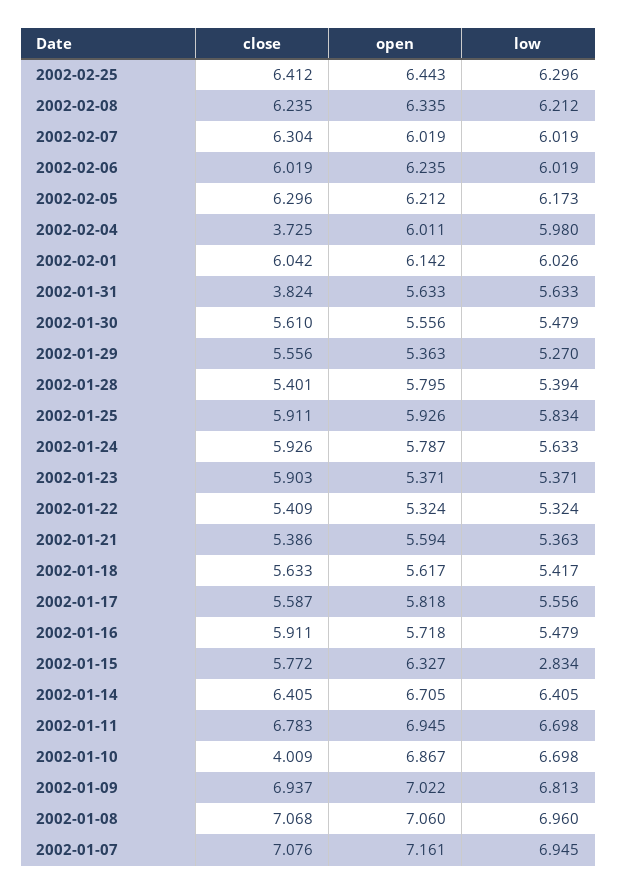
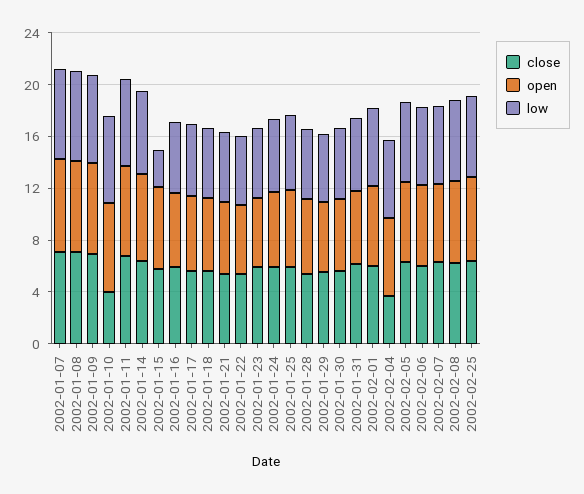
  {
    "close": {
      "2002-02-25": 6.412,
      "2002-02-08": 6.235,
      "2002-02-07": 6.304,
      "2002-02-06": 6.019,
      "2002-02-05": 6.296,
      "2002-02-04": 3.725,
      "2002-02-01": 6.042,
-     "2002-01-31": 3.824,
+     "2002-01-31": 6,
      "2002-01-30": 5.61,
      "2002-01-29": 5.556,
      "2002-01-28": 5.401,
      "2002-01-25": 5.911,
      "2002-01-24": 5.926,
      "2002-01-23": 5.903,
      "2002-01-22": 5.409,
      "2002-01-21": 5.386,
      "2002-01-18": 5.633,
      "2002-01-17": 5.587,
      "2002-01-16": 5.911,
      "2002-01-15": 5.772,
      "2002-01-14": 6.405,
      "2002-01-11": 6.783,
      "2002-01-10": 4.009,
      "2002-01-09": 6.937,
      "2002-01-08": 7.068,
      "2002-01-07": 7.076
    },
    "open": {
      "2002-02-25": 6.443,
      "2002-02-08": 6.335,
      "2002-02-07": 6.019,
      "2002-02-06": 6.235,
      "2002-02-05": 6.212,
      "2002-02-04": 6.011,
      "2002-02-01": 6.142,
      "2002-01-31": 5.633,
      "2002-01-30": 5.556,
      "2002-01-29": 5.363,
      "2002-01-28": 5.795,
      "2002-01-25": 5.926,
      "2002-01-24": 5.787,
      "2002-01-23": 5.371,
      "2002-01-22": 5.324,
      "2002-01-21": 5.594,
      "2002-01-18": 5.617,
      "2002-01-17": 5.818,
      "2002-01-16": 5.718,
      "2002-01-15": 6.327,
      "2002-01-14": 6.705,
      "2002-01-11": 6.945,
      "2002-01-10": 6.867,
      "2002-01-09": 7.022,
      "2002-01-08": 7.06,
      "2002-01-07": 7.161
    },
    "low": {
      "2002-02-25": 6.296,
      "2002-02-08": 6.212,
      "2002-02-07": 6.019,
      "2002-02-06": 6.019,
      "2002-02-05": 6.173,
      "2002-02-04": 5.98,
      "2002-02-01": 6.026,
      "2002-01-31": 5.633,
      "2002-01-30": 5.479,
      "2002-01-29": 5.27,
      "2002-01-28": 5.394,
      "2002-01-25": 5.834,
      "2002-01-24": 5.633,
      "2002-01-23": 5.371,
      "2002-01-22": 5.324,
      "2002-01-21": 5.363,
      "2002-01-18": 5.417,
      "2002-01-17": 5.556,
      "2002-01-16": 5.479,
      "2002-01-15": 2.834,
      "2002-01-14": 6.405,
      "2002-01-11": 6.698,
      "2002-01-10": 6.698,
      "2002-01-09": 6.813,
      "2002-01-08": 6.96,
      "2002-01-07": 6.945
    }
  }

